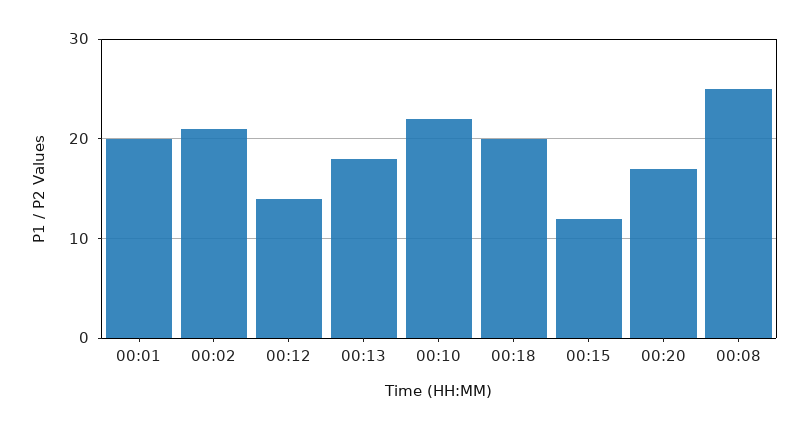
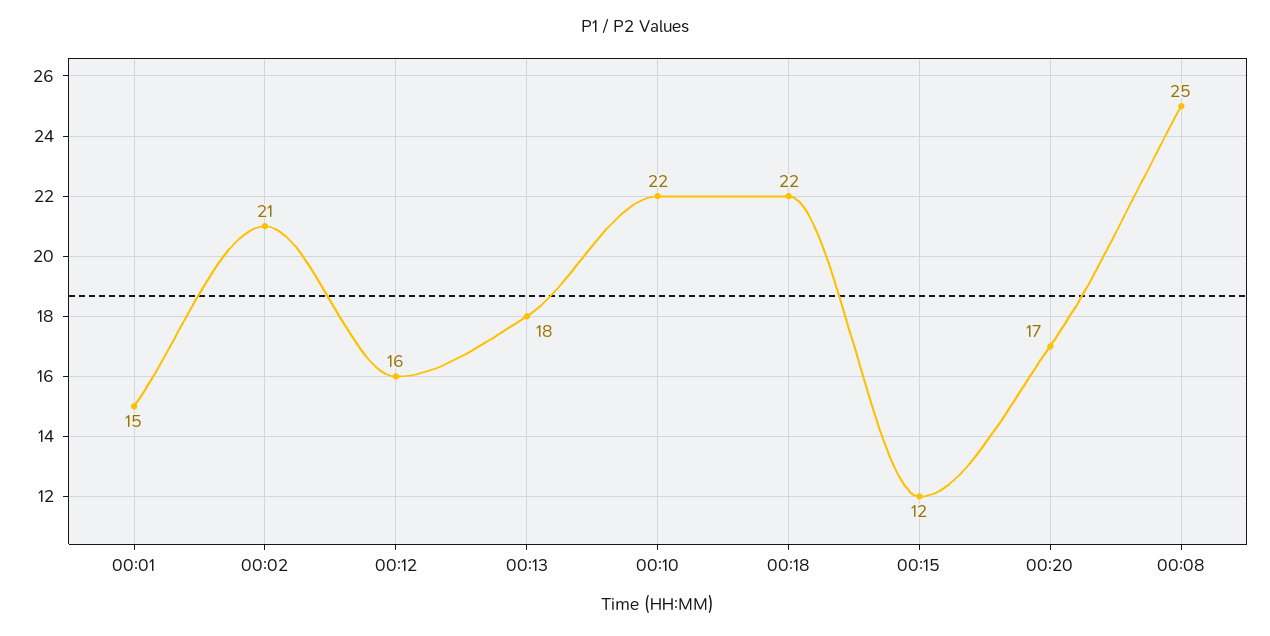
  {
-   "00:01": 20,
+   "00:01": 15,
    "00:02": 21,
-   "00:12": 14,
+   "00:12": 16,
    "00:13": 18,
    "00:10": 22,
-   "00:18": 20,
+   "00:18": 22,
    "00:15": 12,
    "00:20": 17,
    "00:08": 25
  }

